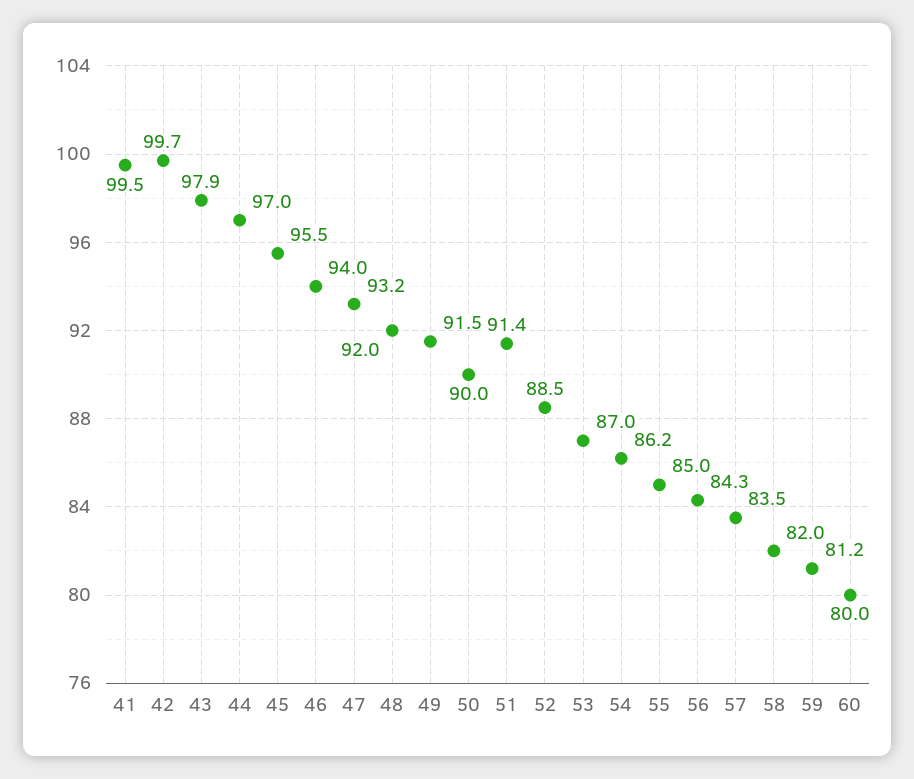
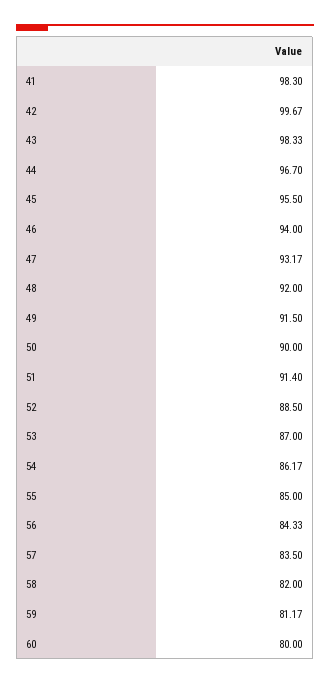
  {
-   "41": 99.5,
+   "41": 98.3,
    "42": 99.67,
-   "43": 97.9,
+   "43": 98.33,
-   "44": 97,
+   "44": 96.7,
    "45": 95.5,
    "46": 94,
    "47": 93.17,
    "48": 92,
    "49": 91.5,
    "50": 90,
    "51": 91.4,
    "52": 88.5,
    "53": 87,
    "54": 86.17,
    "55": 85,
    "56": 84.33,
    "57": 83.5,
    "58": 82,
    "59": 81.17,
    "60": 80
  }

